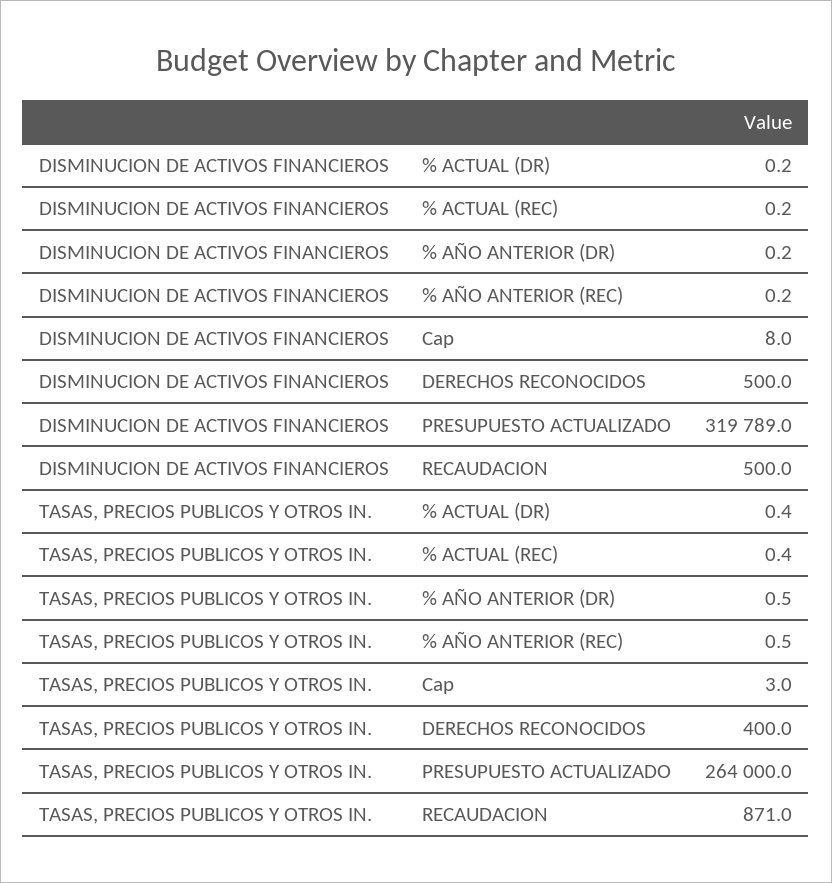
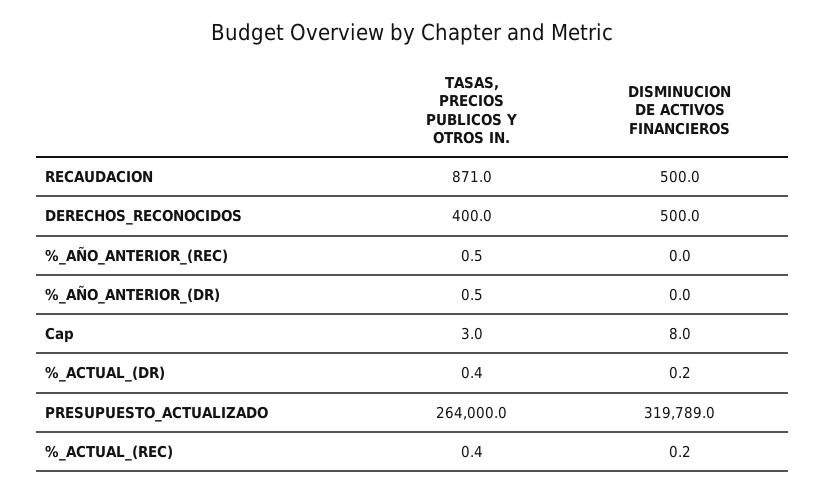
  {
    "DISMINUCION DE ACTIVOS FINANCIEROS": {
      "% ACTUAL (DR)": 0.2,
      "% ACTUAL (REC)": 0.2,
-     "% AÑO ANTERIOR (DR)": 0.2,
+     "% AÑO ANTERIOR (DR)": 0,
-     "% AÑO ANTERIOR (REC)": 0.2,
+     "% AÑO ANTERIOR (REC)": 0,
      "Cap": 8,
      "DERECHOS RECONOCIDOS": 500,
      "PRESUPUESTO ACTUALIZADO": 319789,
      "RECAUDACION": 500
    },
    "TASAS, PRECIOS PUBLICOS Y OTROS IN.": {
      "% ACTUAL (DR)": 0.4,
      "% ACTUAL (REC)": 0.4,
      "% AÑO ANTERIOR (DR)": 0.5,
      "% AÑO ANTERIOR (REC)": 0.5,
      "Cap": 3,
      "DERECHOS RECONOCIDOS": 400,
      "PRESUPUESTO ACTUALIZADO": 264000,
      "RECAUDACION": 871
    }
  }

